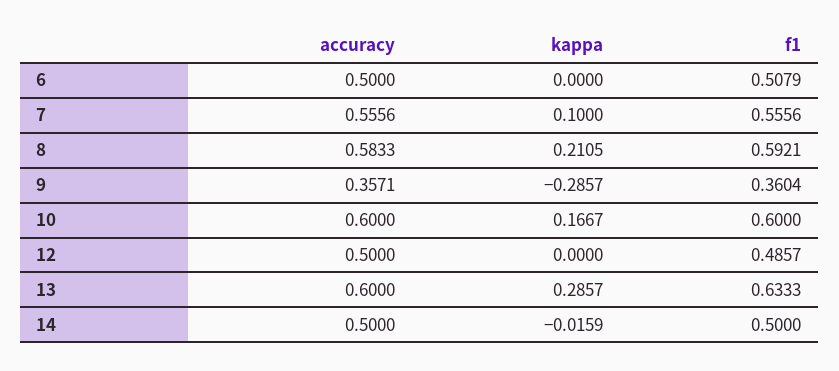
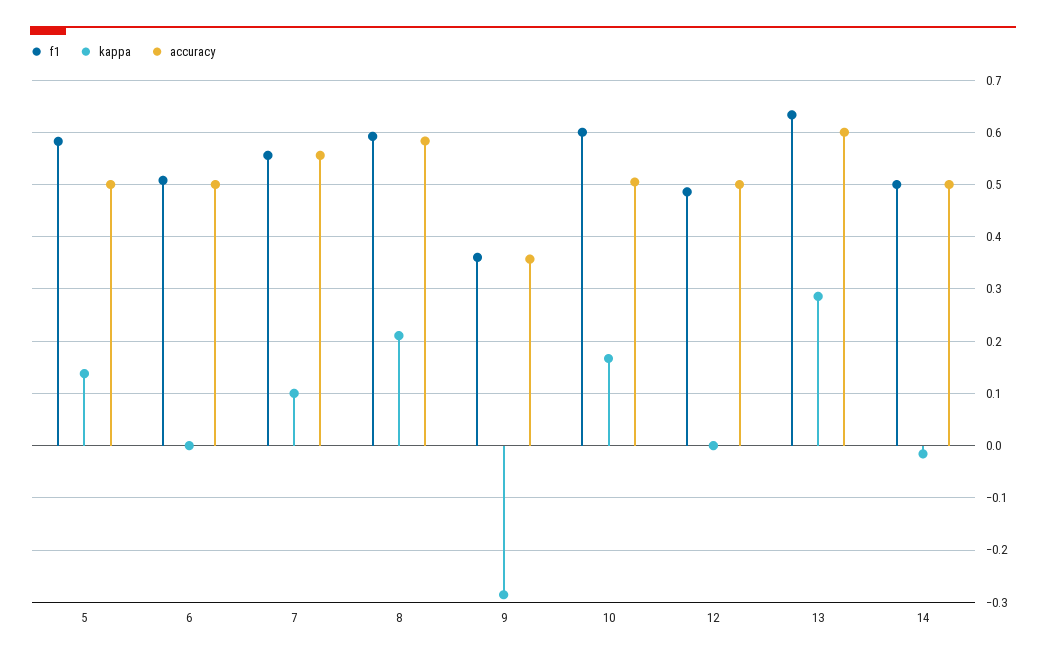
  {
    "accuracy": {
      "6": 0.5,
      "7": 0.5556,
      "8": 0.5833,
      "9": 0.3571,
-     "10": 0.6,
+     "10": 0.5,
      "12": 0.5,
      "13": 0.6,
-     "14": 0.5
+     "14": 0.5,
+     "5": 0.5
    },
    "kappa": {
      "6": 0,
      "7": 0.1,
      "8": 0.2105,
      "9": -0.2857,
      "10": 0.1667,
      "12": 0,
      "13": 0.2857,
-     "14": -0.0159
+     "14": -0.0159,
+     "5": 0.14
    },
    "f1": {
      "6": 0.5079,
      "7": 0.5556,
      "8": 0.5921,
      "9": 0.3604,
      "10": 0.6,
      "12": 0.4857,
      "13": 0.6333,
-     "14": 0.5
+     "14": 0.5,
+     "5": 0.58
    }
  }

